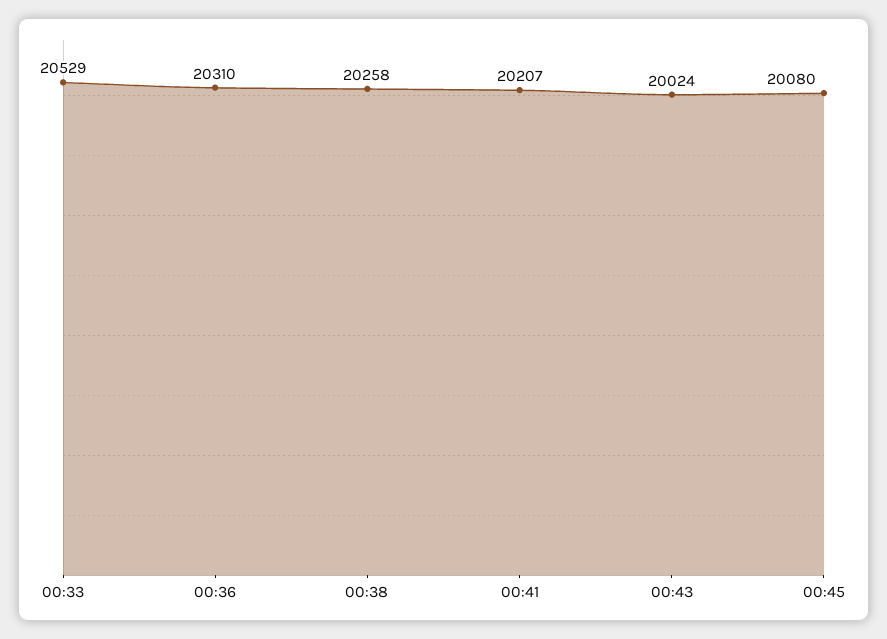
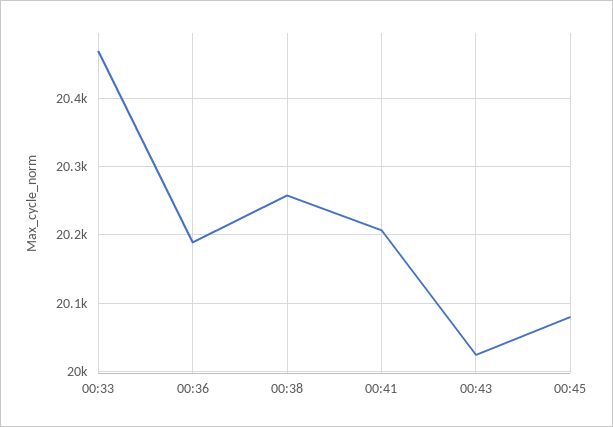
  {
-   "00:33": 20529,
+   "00:33": 20470,
-   "00:36": 20310,
+   "00:36": 20190,
    "00:38": 20258,
    "00:41": 20207,
    "00:43": 20024,
    "00:45": 20080
  }

